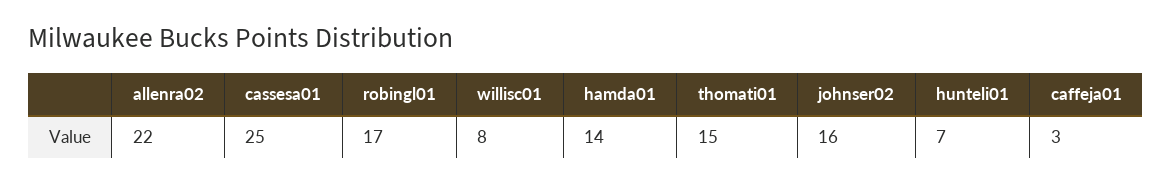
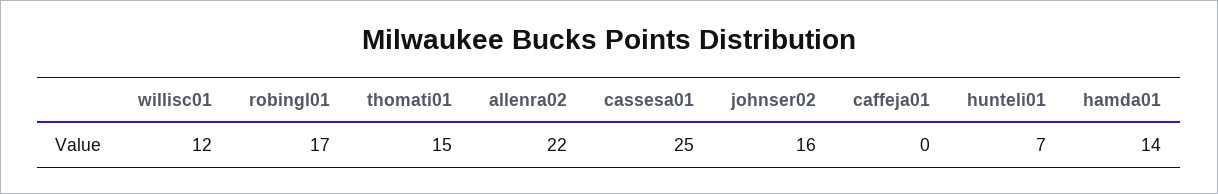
  {
    "allenra02": 22,
    "cassesa01": 25,
    "robingl01": 17,
-   "willisc01": 8,
+   "willisc01": 12,
    "hamda01": 14,
    "thomati01": 15,
    "johnser02": 16,
    "hunteli01": 7,
-   "caffeja01": 3
+   "caffeja01": 0
  }

